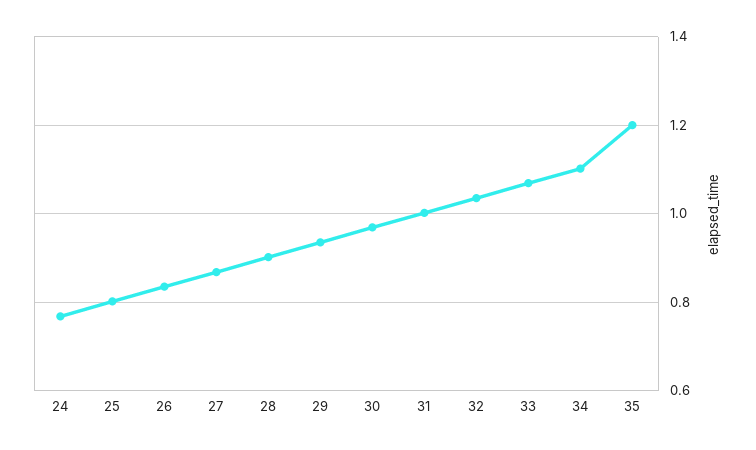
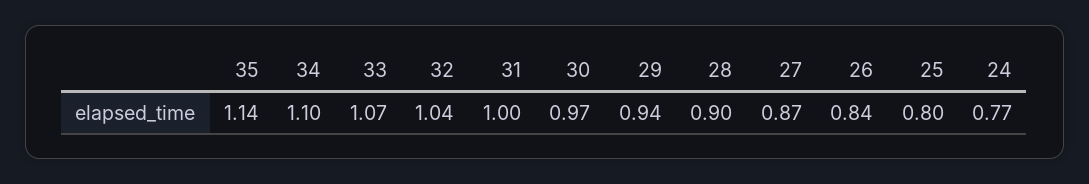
  {
    "24": 0.77,
    "25": 0.8,
    "26": 0.84,
    "27": 0.87,
    "28": 0.9,
    "29": 0.94,
    "30": 0.97,
    "31": 1,
    "32": 1.04,
    "33": 1.07,
    "34": 1.1,
-   "35": 1.2
+   "35": 1.14
  }

